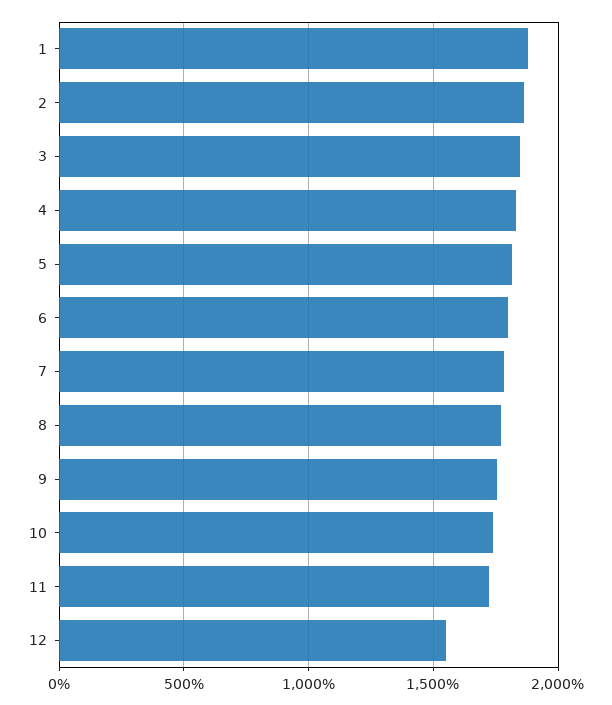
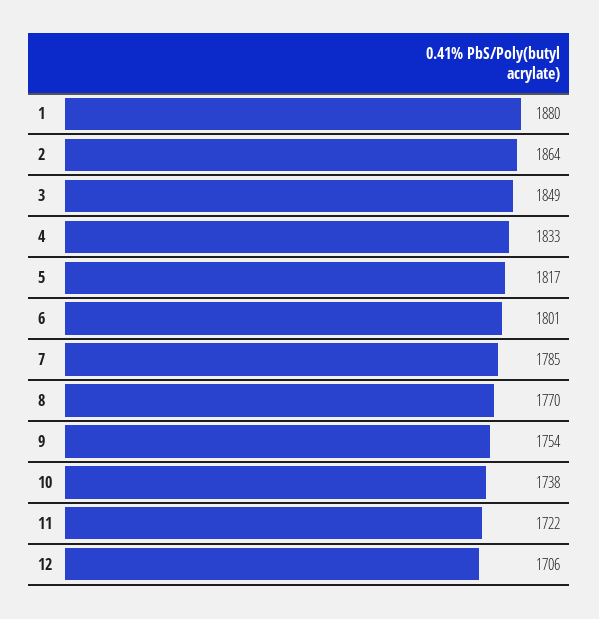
  {
    "1": 1880,
    "2": 1864,
    "3": 1849,
    "4": 1833,
    "5": 1817,
    "6": 1801,
    "7": 1785,
    "8": 1770,
    "9": 1754,
    "10": 1738,
    "11": 1722,
-   "12": 1550
+   "12": 1706
  }

